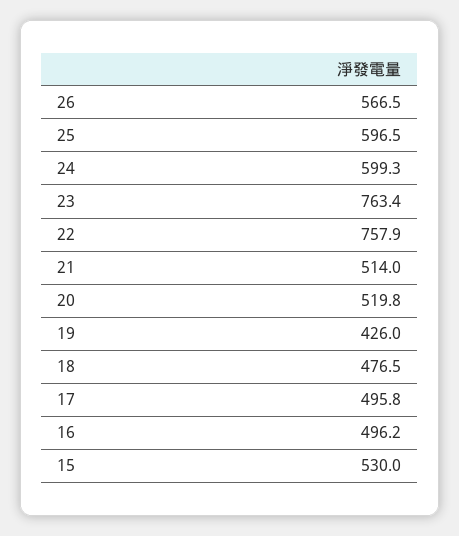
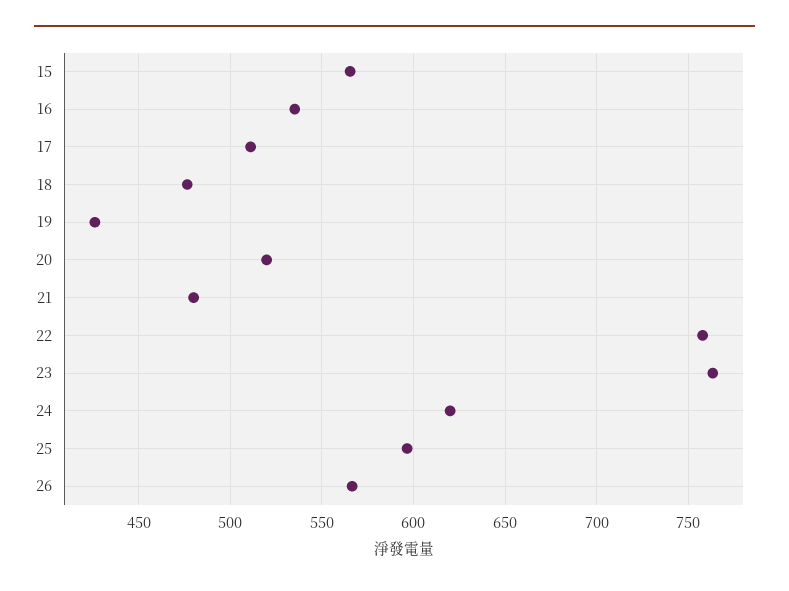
  {
    "26": 566.5,
    "25": 596.5,
-   "24": 599.3,
+   "24": 620,
    "23": 763.4,
    "22": 757.9,
-   "21": 514,
+   "21": 480,
    "20": 519.8,
    "19": 426,
    "18": 476.5,
-   "17": 495.8,
+   "17": 510,
-   "16": 496.2,
+   "16": 535,
-   "15": 530
+   "15": 565
  }

